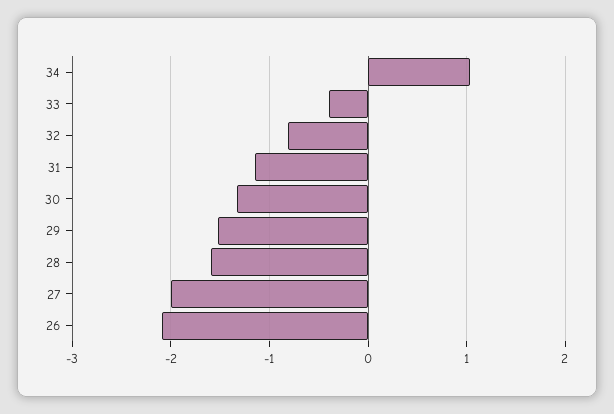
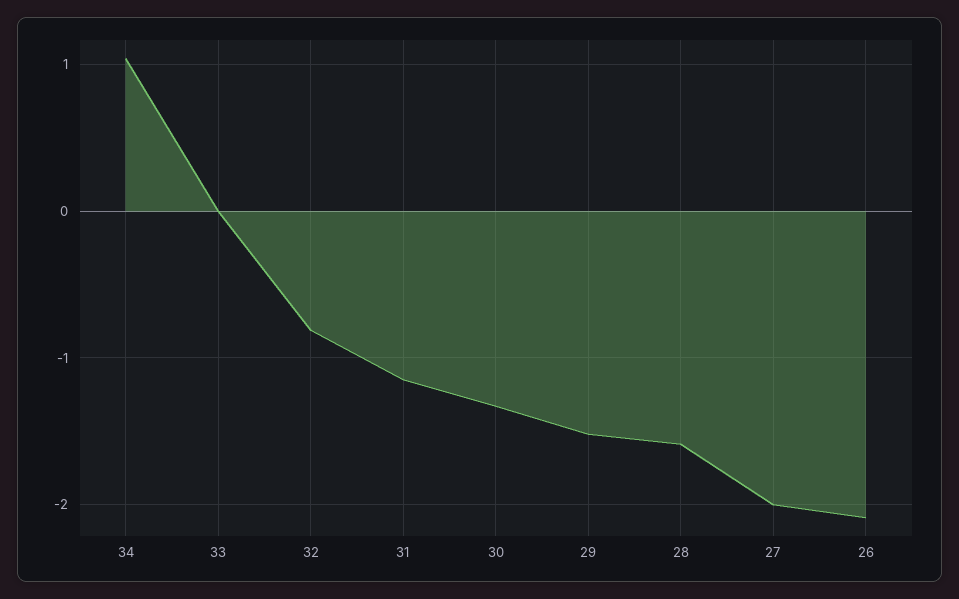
  {
    "34": 1,
-   "33": -0.4,
+   "33": 0,
    "32": -0.8,
    "31": -1.2,
    "30": -1.3,
    "29": -1.5,
    "28": -1.6,
    "27": -2,
    "26": -2.1
  }

